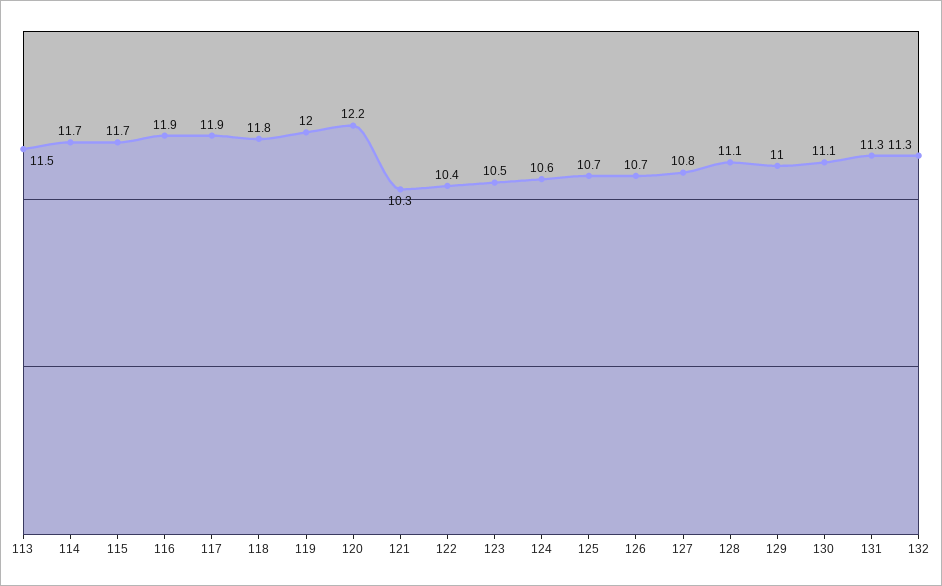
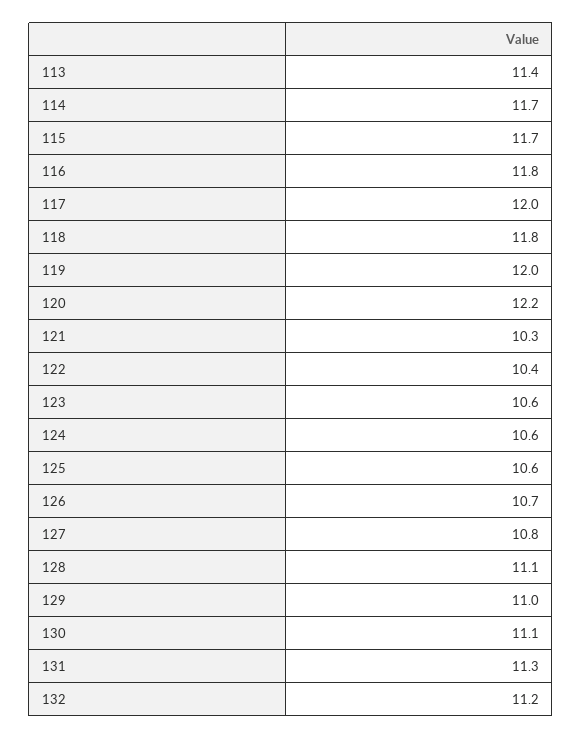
  {
-   "113": 11.5,
+   "113": 11.4,
    "114": 11.7,
    "115": 11.7,
-   "116": 11.9,
+   "116": 11.8,
-   "117": 11.9,
+   "117": 12,
    "118": 11.8,
    "119": 12,
    "120": 12.2,
    "121": 10.3,
    "122": 10.4,
-   "123": 10.5,
+   "123": 10.6,
    "124": 10.6,
-   "125": 10.7,
+   "125": 10.6,
    "126": 10.7,
    "127": 10.8,
    "128": 11.1,
    "129": 11,
    "130": 11.1,
    "131": 11.3,
-   "132": 11.3
+   "132": 11.2
  }

